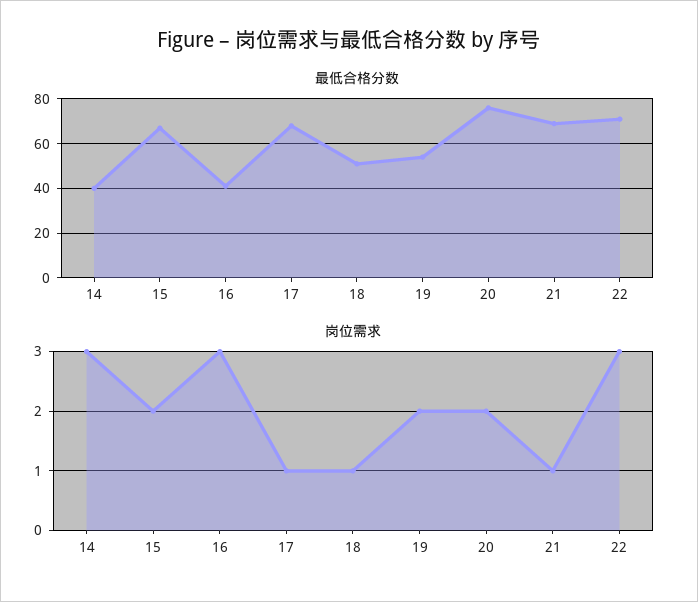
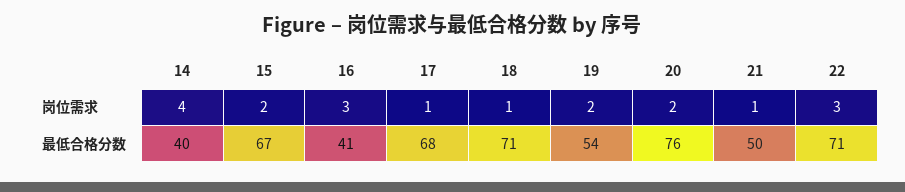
  {
    "最低合格分数": {
      "14": 40,
      "15": 67,
      "16": 41,
      "17": 68,
-     "18": 50,
+     "18": 71,
      "19": 54,
      "20": 76,
-     "21": 70,
+     "21": 50,
      "22": 71
    },
    "岗位需求": {
-     "14": 3,
+     "14": 4,
      "15": 2,
      "16": 3,
      "17": 1,
      "18": 1,
      "19": 2,
      "20": 2,
      "21": 1,
      "22": 3
    }
  }

